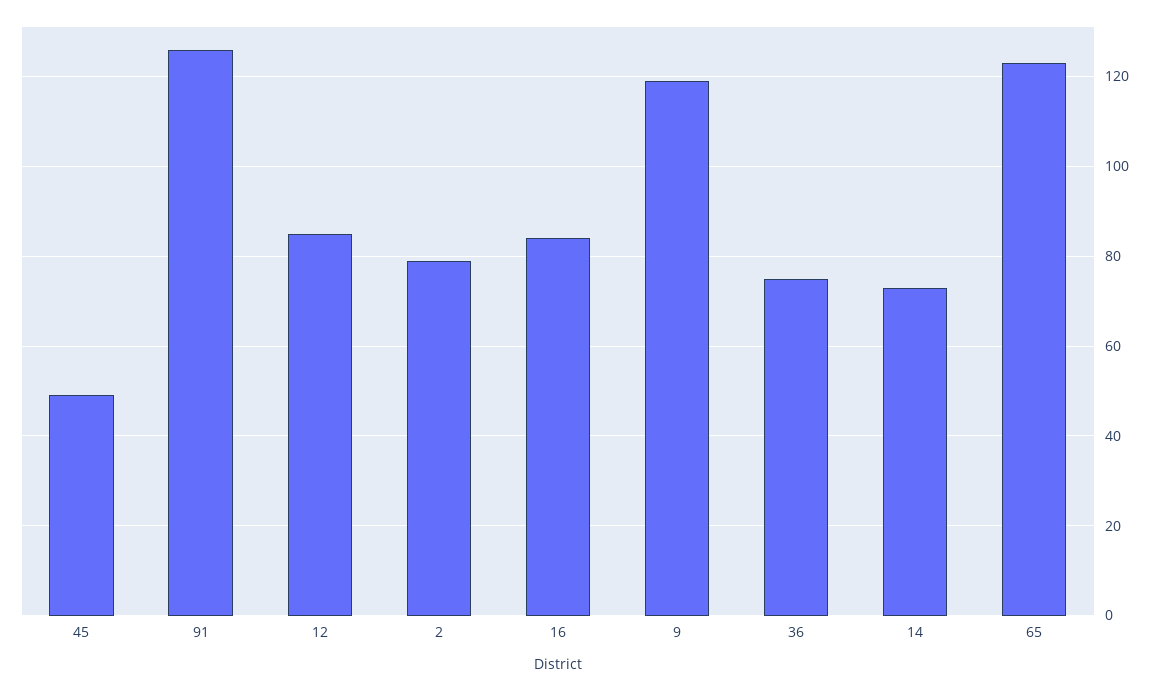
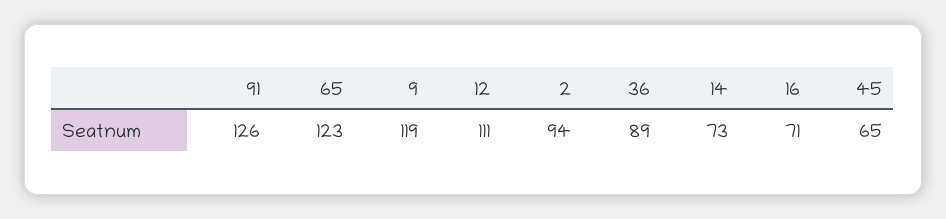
  {
-   "45": 50,
+   "45": 65,
    "91": 126,
-   "12": 85,
+   "12": 111,
-   "2": 80,
+   "2": 94,
-   "16": 85,
+   "16": 71,
    "9": 119,
-   "36": 75,
+   "36": 89,
    "14": 73,
    "65": 123
  }

